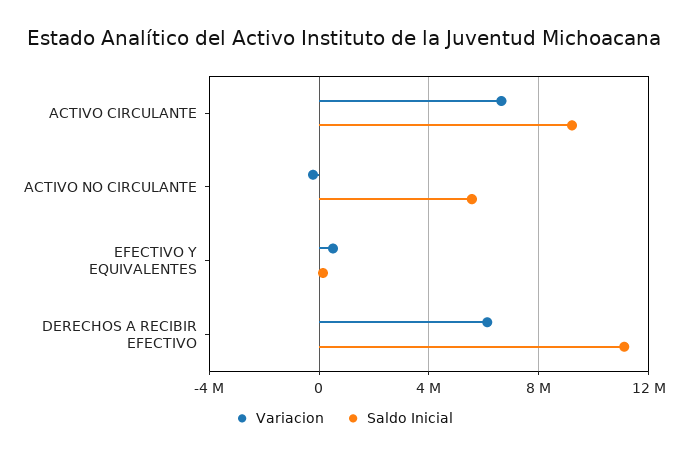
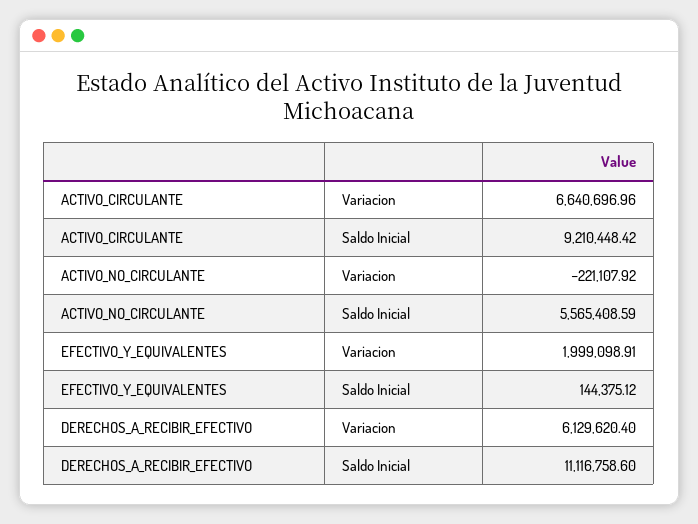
  {
    "Variacion": {
      "ACTIVO CIRCULANTE": 6640696.96,
      "ACTIVO NO CIRCULANTE": -221107.92,
-     "EFECTIVO Y EQUIVALENTES": 500000,
+     "EFECTIVO Y EQUIVALENTES": 1999098.91,
      "DERECHOS A RECIBIR EFECTIVO": 6129620.4
    },
    "Saldo Inicial": {
      "ACTIVO CIRCULANTE": 9210448.42,
      "ACTIVO NO CIRCULANTE": 5565408.59,
      "EFECTIVO Y EQUIVALENTES": 144375.12,
      "DERECHOS A RECIBIR EFECTIVO": 11116758.6
    }
  }

